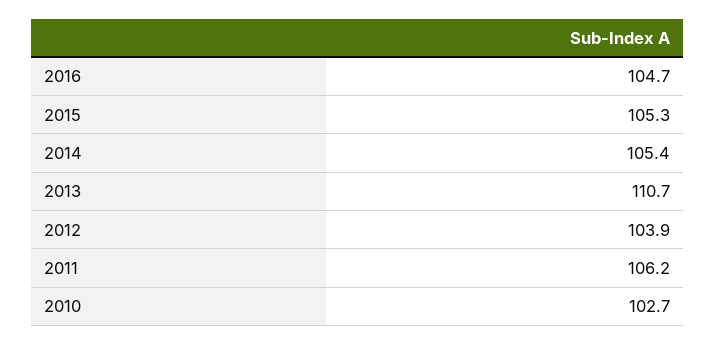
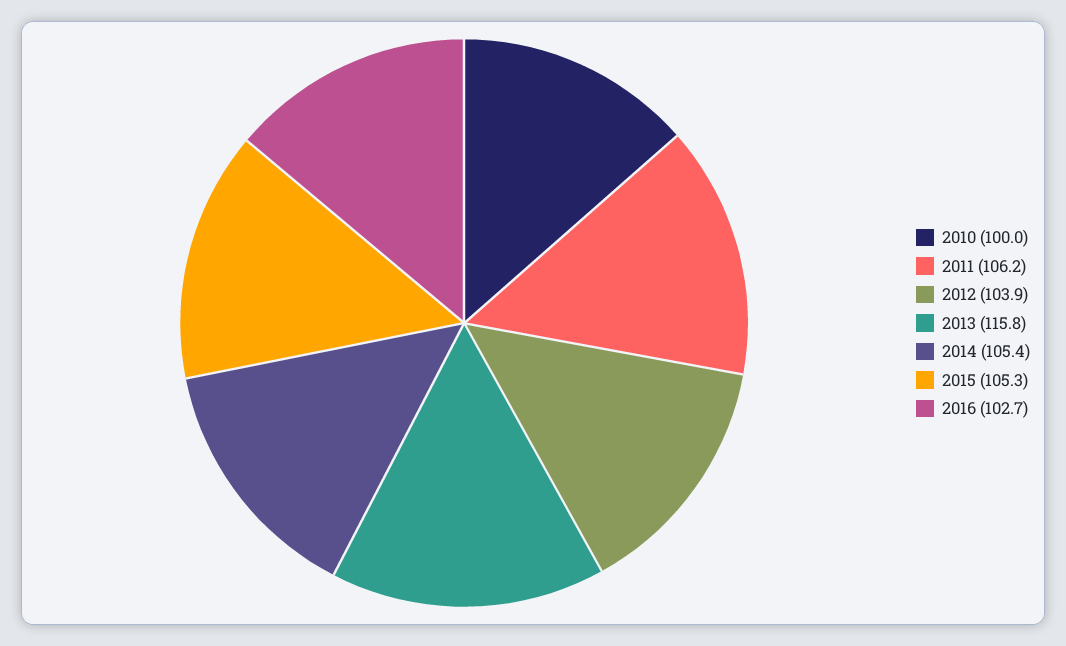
  {
-   "2016": 104.7,
+   "2016": 102.7,
    "2015": 105.3,
    "2014": 105.4,
-   "2013": 110.7,
+   "2013": 115.8,
    "2012": 103.9,
    "2011": 106.2,
-   "2010": 102.7
+   "2010": 100
  }

